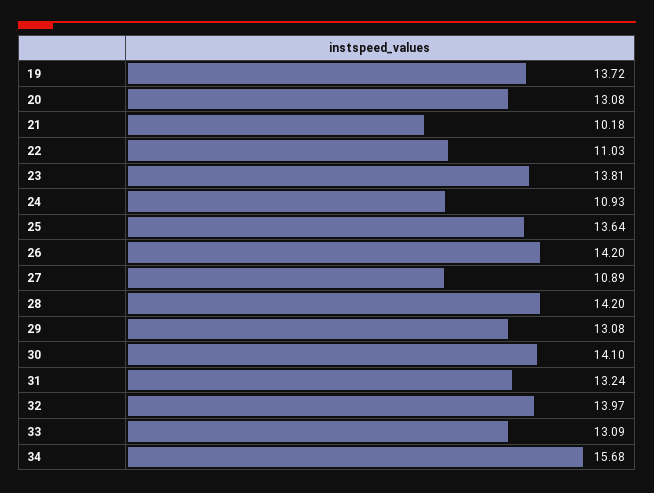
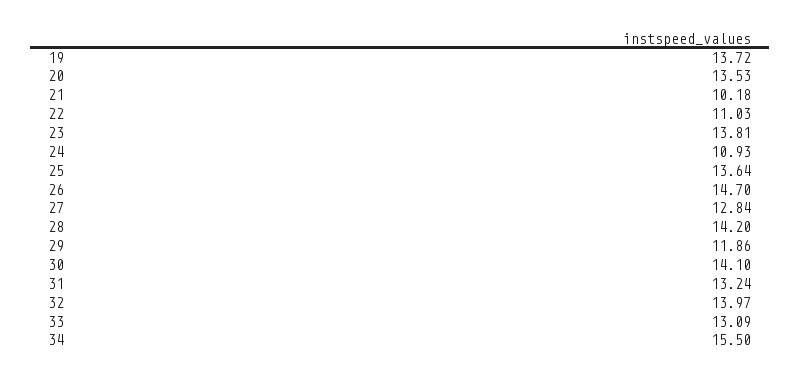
  {
    "19": 13.72,
-   "20": 13.08,
+   "20": 13.53,
    "21": 10.18,
    "22": 11.03,
    "23": 13.81,
    "24": 10.93,
    "25": 13.64,
-   "26": 14.2,
+   "26": 14.7,
-   "27": 10.89,
+   "27": 12.84,
    "28": 14.2,
-   "29": 13.08,
+   "29": 11.86,
    "30": 14.1,
    "31": 13.24,
    "32": 13.97,
    "33": 13.09,
-   "34": 15.68
+   "34": 15.5
  }

